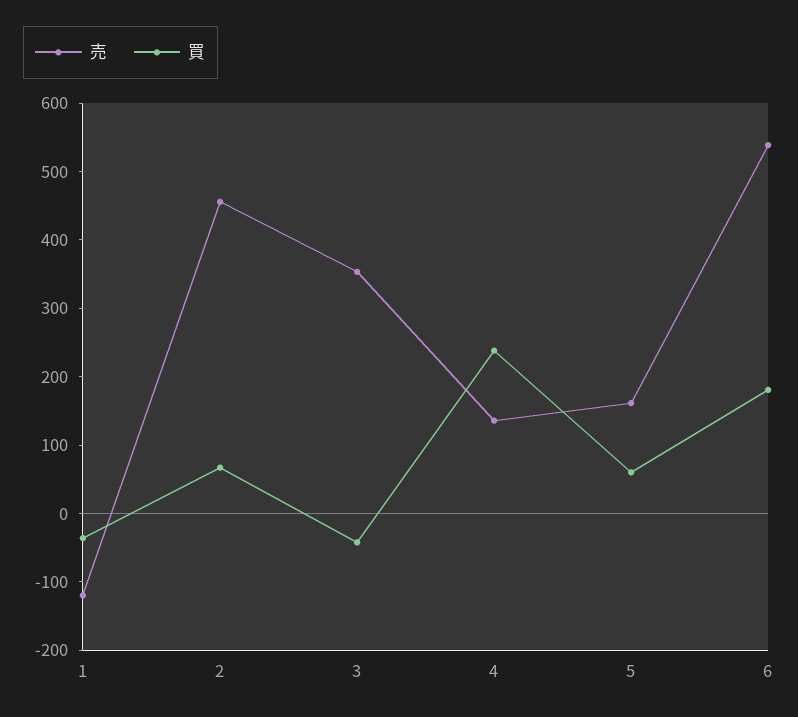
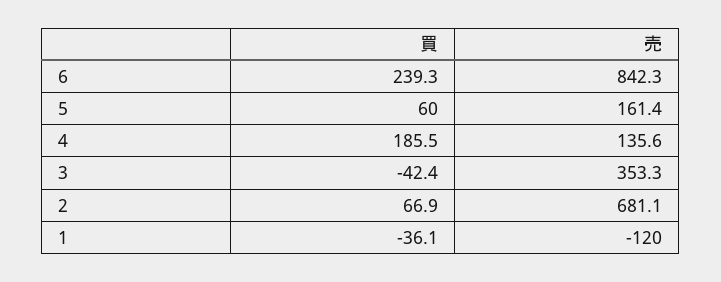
  {
    "売": {
      "1": -120,
-     "2": 460,
+     "2": 681.1,
      "3": 353.3,
      "4": 135.6,
      "5": 161.4,
-     "6": 540
+     "6": 842.3
    },
    "買": {
      "1": -36.1,
      "2": 66.9,
      "3": -42.4,
-     "4": 240,
+     "4": 185.5,
      "5": 60,
-     "6": 180
+     "6": 239.3
    }
  }

